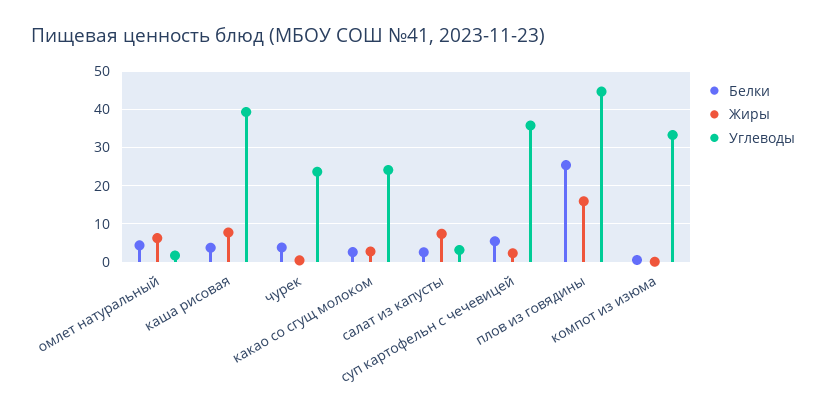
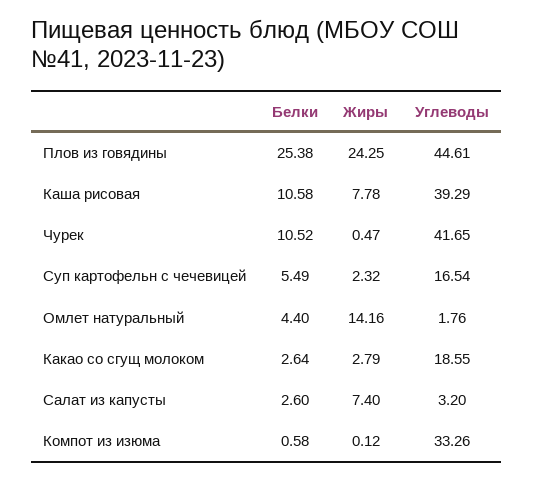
  {
    "Белки": {
      "омлет натуральный": 4.4,
-     "каша рисовая": 4,
+     "каша рисовая": 10.58,
-     "чурек": 4,
+     "чурек": 10.52,
      "какао со сгущ молоком": 2.64,
      "салат из капусты": 2.6,
      "суп картофельн с чечевицей": 5.49,
      "плов из говядины": 25.38,
      "компот из изюма": 0.58
    },
    "Жиры": {
-     "омлет натуральный": 6,
+     "омлет натуральный": 14.16,
      "каша рисовая": 7.78,
      "чурек": 0.47,
      "какао со сгущ молоком": 2.79,
      "салат из капусты": 7.4,
      "суп картофельн с чечевицей": 2.32,
-     "плов из говядины": 16,
+     "плов из говядины": 24.25,
      "компот из изюма": 0.12
    },
    "Углеводы": {
      "омлет натуральный": 1.76,
      "каша рисовая": 39.29,
-     "чурек": 24,
+     "чурек": 41.65,
-     "какао со сгущ молоком": 24,
+     "какао со сгущ молоком": 18.55,
      "салат из капусты": 3.2,
-     "суп картофельн с чечевицей": 36,
+     "суп картофельн с чечевицей": 16.54,
      "плов из говядины": 44.61,
      "компот из изюма": 33.26
    }
  }

